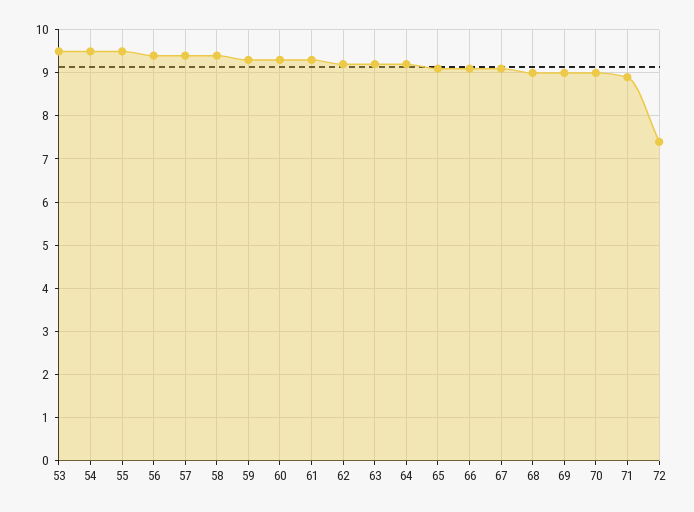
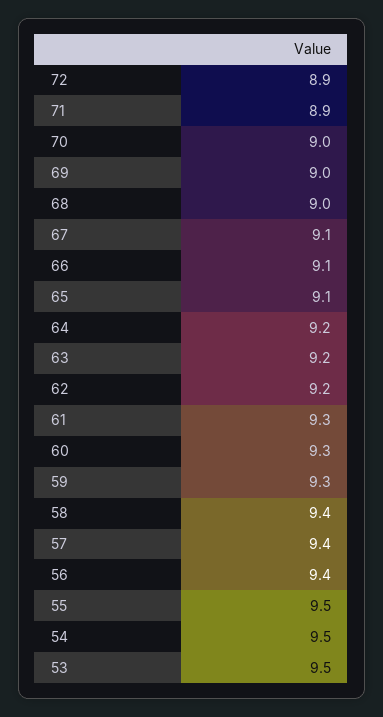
  {
    "53": 9.5,
    "54": 9.5,
    "55": 9.5,
    "56": 9.4,
    "57": 9.4,
    "58": 9.4,
    "59": 9.3,
    "60": 9.3,
    "61": 9.3,
    "62": 9.2,
    "63": 9.2,
    "64": 9.2,
    "65": 9.1,
    "66": 9.1,
    "67": 9.1,
    "68": 9,
    "69": 9,
    "70": 9,
    "71": 8.9,
-   "72": 7.5
+   "72": 8.9
  }

